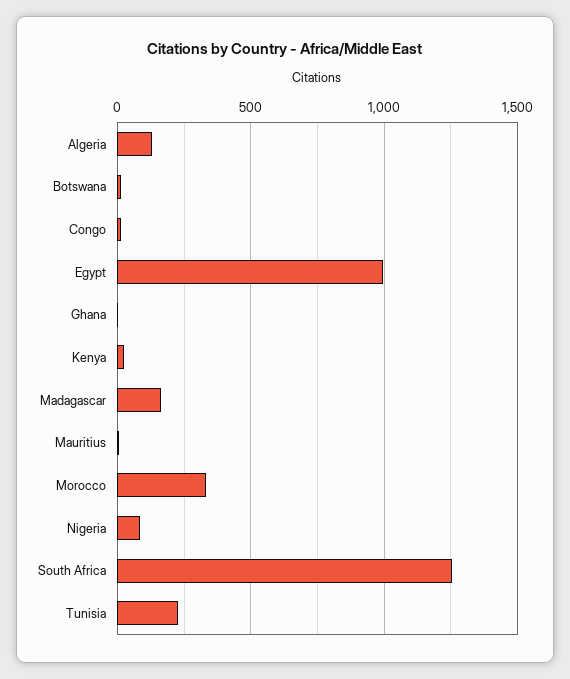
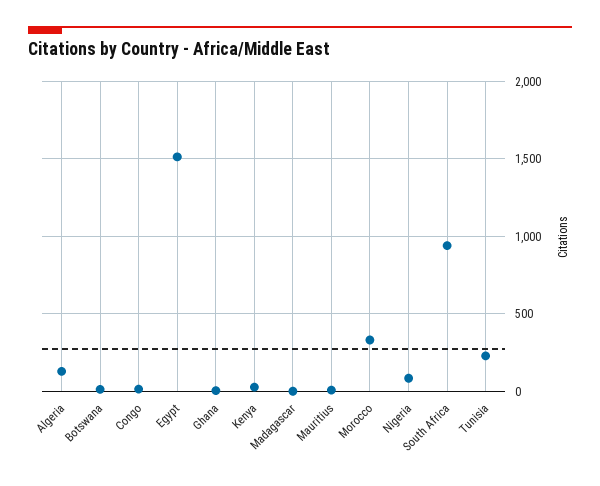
  {
    "Algeria": 150,
    "Botswana": 0,
    "Congo": 0,
-   "Egypt": 1000,
+   "Egypt": 1500,
    "Ghana": 0,
    "Kenya": 50,
-   "Madagascar": 150,
+   "Madagascar": 0,
    "Mauritius": 0,
    "Morocco": 350,
    "Nigeria": 100,
-   "South Africa": 1250,
+   "South Africa": 950,
    "Tunisia": 250
  }

